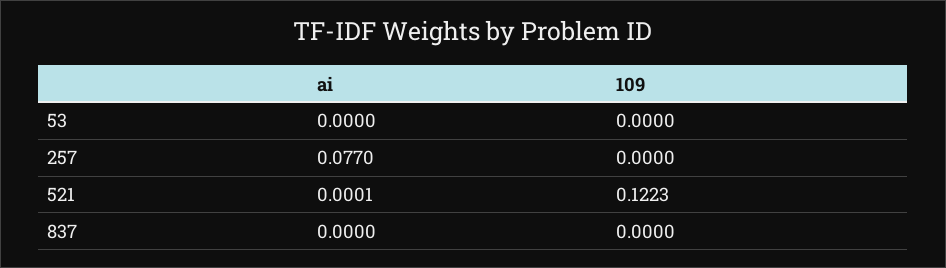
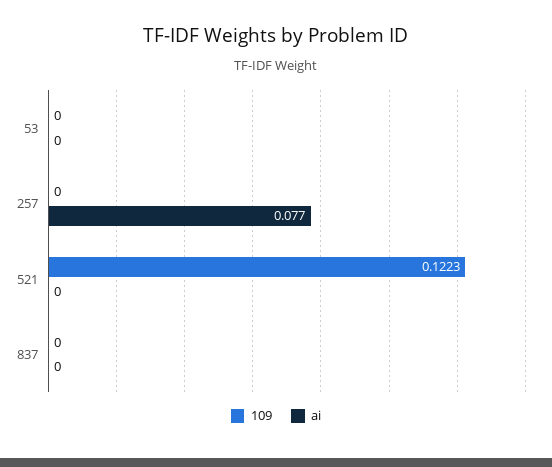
  {
    "ai": {
      "53": 0,
      "257": 0.077,
-     "521": 0.0001,
+     "521": 0,
      "837": 0
    },
    "109": {
      "53": 0,
      "257": 0,
      "521": 0.1223,
      "837": 0
    }
  }

